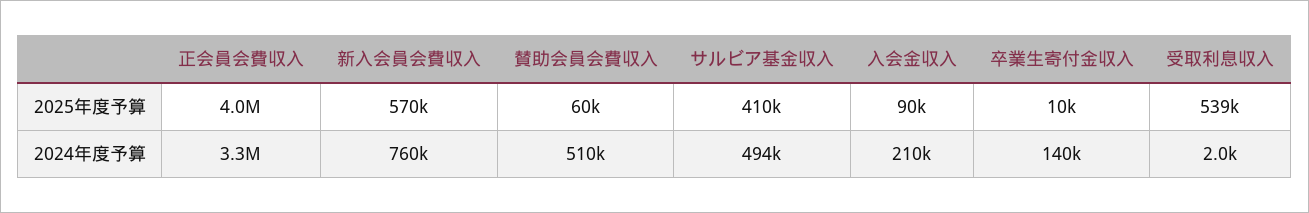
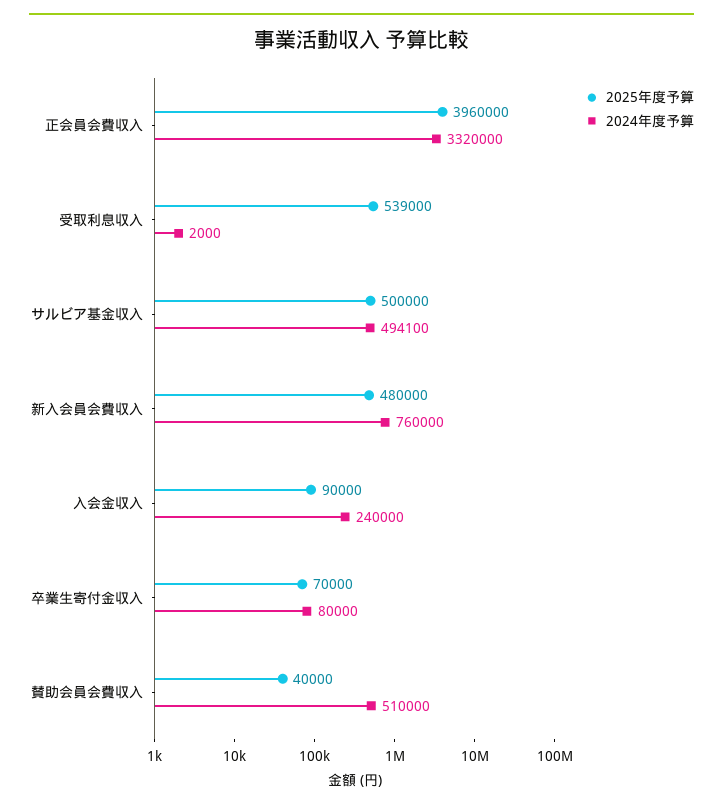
  {
    "2025年度予算": {
      "正会員会費収入": 3960000,
-     "新入会員会費収入": 570000,
+     "新入会員会費収入": 480000,
-     "賛助会員会費収入": 60000,
+     "賛助会員会費収入": 40000,
-     "サルビア基金収入": 410000,
+     "サルビア基金収入": 500000,
      "入会金収入": 90000,
-     "卒業生寄付金収入": 10000,
+     "卒業生寄付金収入": 70000,
      "受取利息収入": 539000
    },
    "2024年度予算": {
      "正会員会費収入": 3320000,
      "新入会員会費収入": 760000,
      "賛助会員会費収入": 510000,
      "サルビア基金収入": 494100,
-     "入会金収入": 210000,
+     "入会金収入": 240000,
-     "卒業生寄付金収入": 140000,
+     "卒業生寄付金収入": 80000,
      "受取利息収入": 2000
    }
  }

